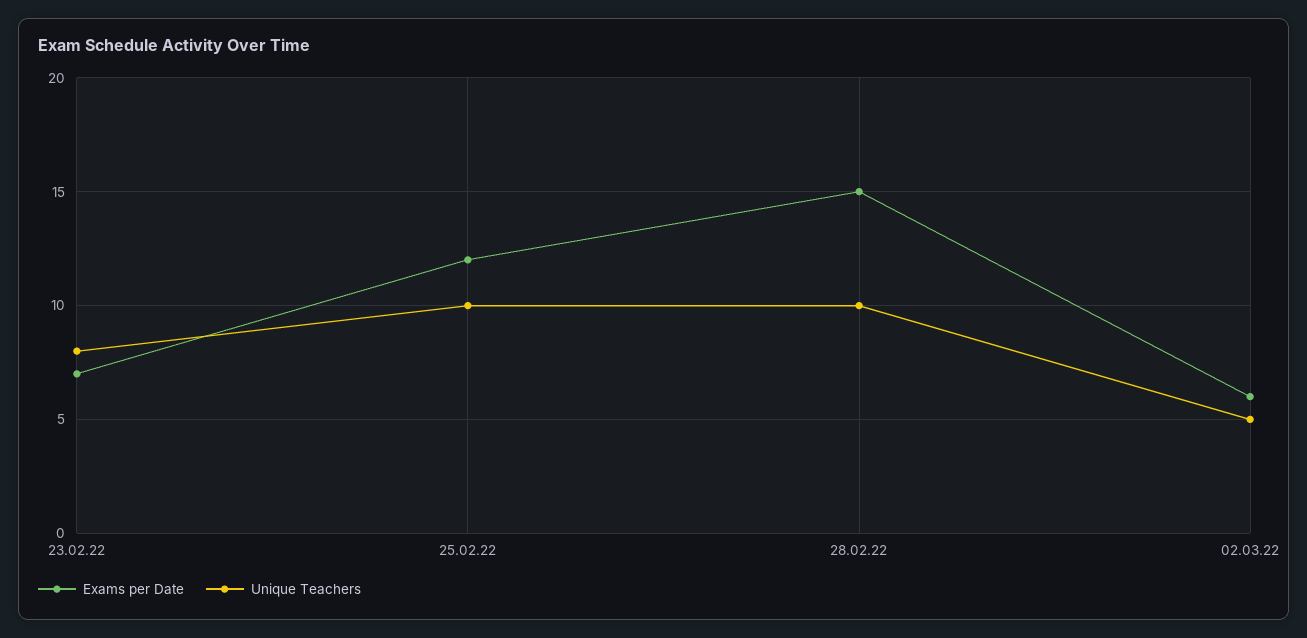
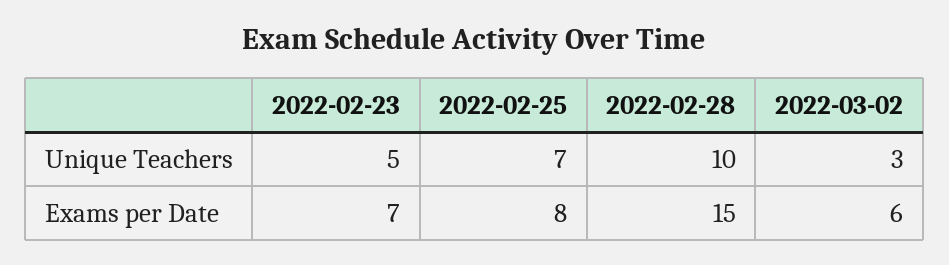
  {
    "Exams per Date": {
      "23.02.22": 7,
-     "25.02.22": 12,
+     "25.02.22": 8,
      "28.02.22": 15,
      "02.03.22": 6
    },
    "Unique Teachers": {
-     "23.02.22": 8,
+     "23.02.22": 5,
-     "25.02.22": 10,
+     "25.02.22": 7,
      "28.02.22": 10,
-     "02.03.22": 5
+     "02.03.22": 3
    }
  }

